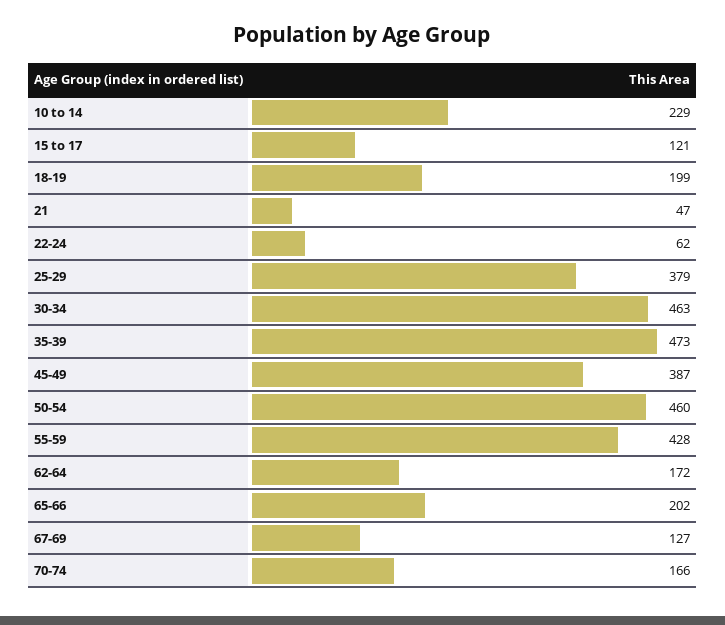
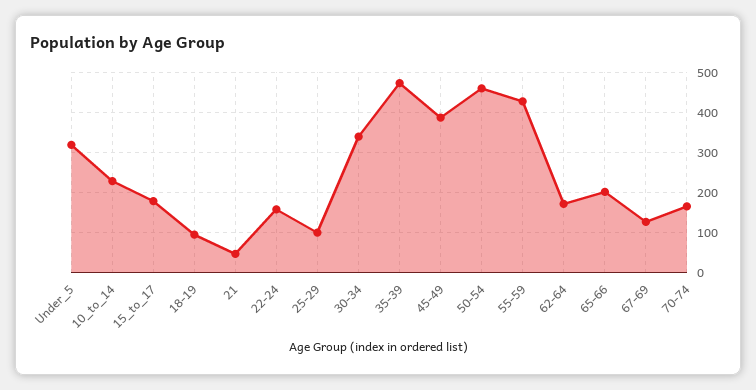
  {
    "10 to 14": 229,
-   "15 to 17": 121,
+   "15 to 17": 180,
-   "18-19": 199,
+   "18-19": 100,
    "21": 47,
-   "22-24": 62,
+   "22-24": 160,
-   "25-29": 379,
+   "25-29": 100,
-   "30-34": 463,
+   "30-34": 340,
    "35-39": 473,
    "45-49": 387,
    "50-54": 460,
    "55-59": 428,
    "62-64": 172,
    "65-66": 202,
    "67-69": 127,
-   "70-74": 166
+   "70-74": 166,
+   "Under_5": 320
  }

